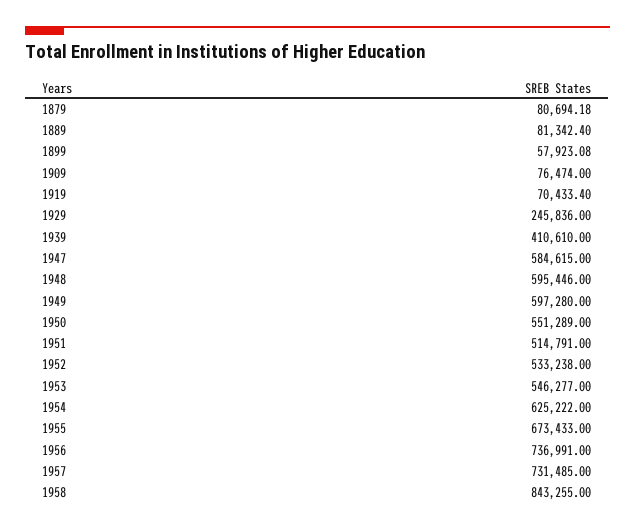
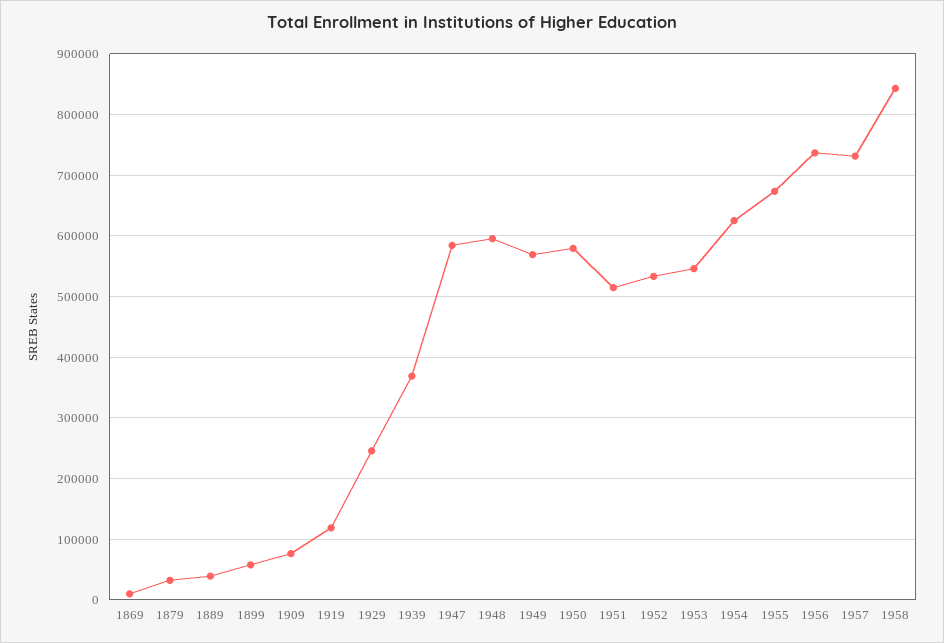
  {
-   "1879": 80694.18,
+   "1879": 30000,
-   "1889": 81342.4,
+   "1889": 40000,
    "1899": 57923.08,
    "1909": 76474,
-   "1919": 70433.4,
+   "1919": 120000,
    "1929": 245836,
-   "1939": 410610,
+   "1939": 370000,
    "1947": 584615,
    "1948": 595446,
-   "1949": 597280,
+   "1949": 570000,
-   "1950": 551289,
+   "1950": 580000,
    "1951": 514791,
    "1952": 533238,
    "1953": 546277,
    "1954": 625222,
    "1955": 673433,
    "1956": 736991,
    "1957": 731485,
-   "1958": 843255
+   "1958": 843255,
+   "1869": 10000
  }

